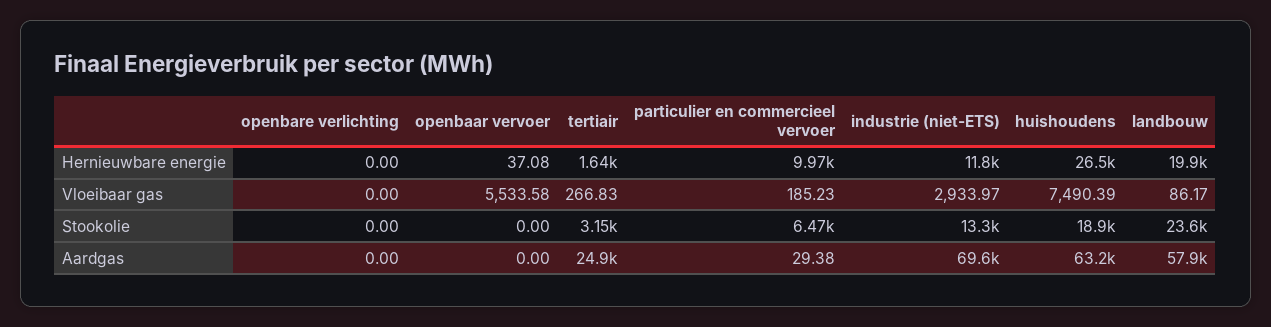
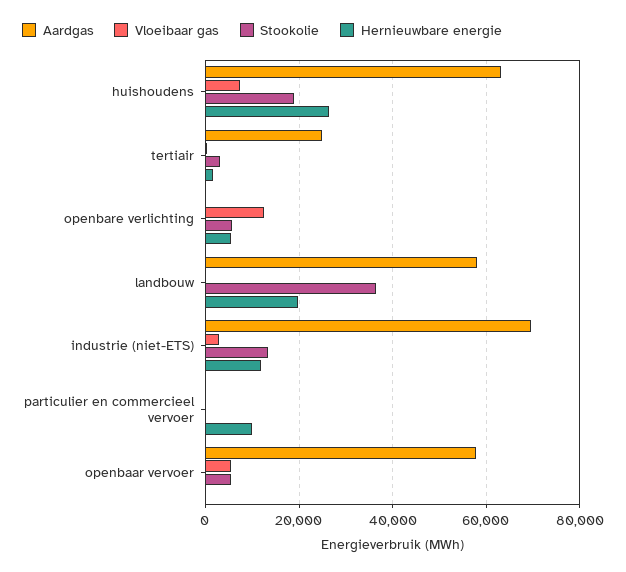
  {
    "Hernieuwbare energie": {
-     "openbare verlichting": 0,
+     "openbare verlichting": 6000,
      "openbaar vervoer": 37.08,
      "tertiair": 1640,
      "particulier en commercieel vervoer": 9970,
      "industrie (niet-ETS)": 11800,
      "huishoudens": 26500,
      "landbouw": 19900
    },
    "Vloeibaar gas": {
-     "openbare verlichting": 0,
+     "openbare verlichting": 12000,
      "openbaar vervoer": 5533.58,
      "tertiair": 266.83,
      "particulier en commercieel vervoer": 185.23,
      "industrie (niet-ETS)": 2933.97,
      "huishoudens": 7490.39,
      "landbouw": 86.17
    },
    "Stookolie": {
-     "openbare verlichting": 0,
+     "openbare verlichting": 6000,
-     "openbaar vervoer": 0,
+     "openbaar vervoer": 6000,
      "tertiair": 3150,
-     "particulier en commercieel vervoer": 6470,
+     "particulier en commercieel vervoer": 0,
      "industrie (niet-ETS)": 13300,
      "huishoudens": 18900,
-     "landbouw": 23600
+     "landbouw": 36000
    },
    "Aardgas": {
      "openbare verlichting": 0,
-     "openbaar vervoer": 0,
+     "openbaar vervoer": 58000,
      "tertiair": 24900,
      "particulier en commercieel vervoer": 29.38,
      "industrie (niet-ETS)": 69600,
      "huishoudens": 63200,
      "landbouw": 57900
    }
  }

